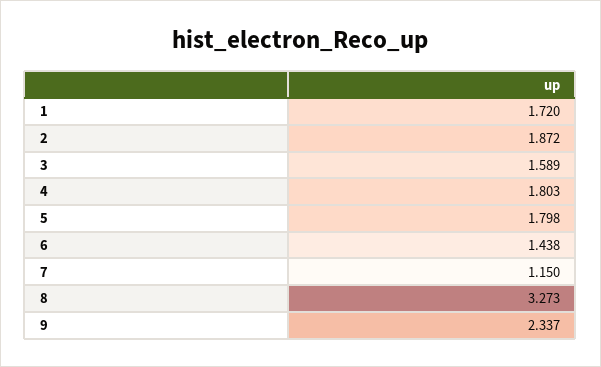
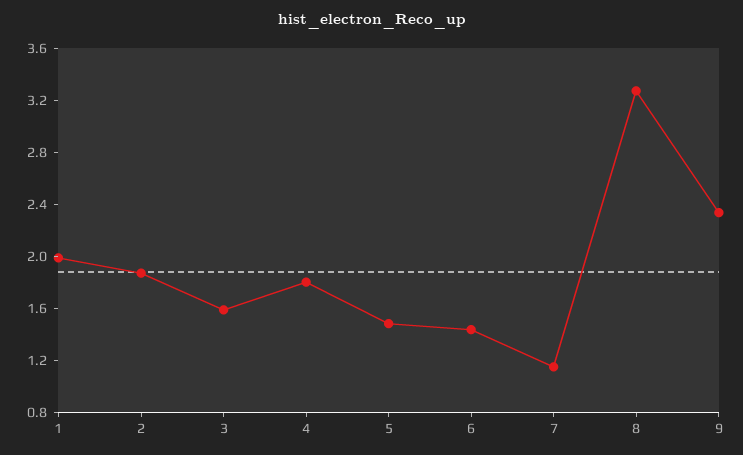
  {
-   "1": 1.72,
+   "1": 2,
    "2": 1.872,
    "3": 1.589,
    "4": 1.803,
-   "5": 1.798,
+   "5": 1.5,
    "6": 1.438,
    "7": 1.15,
    "8": 3.273,
    "9": 2.337
  }

